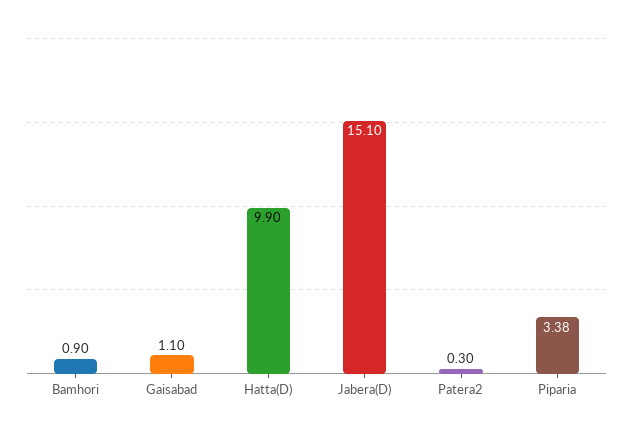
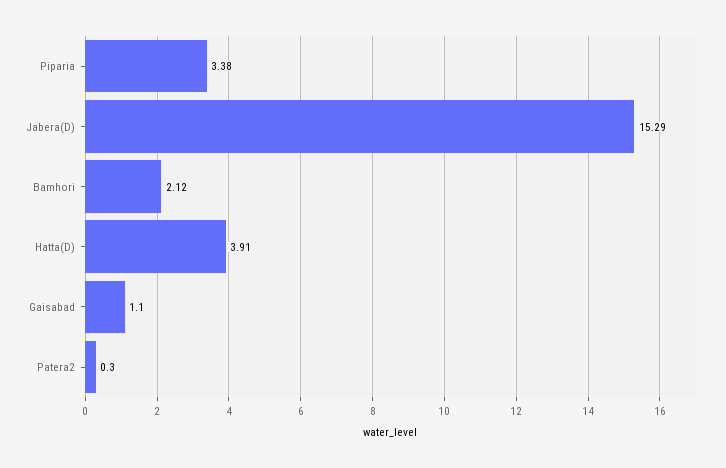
  {
-   "Bamhori": 0.9,
+   "Bamhori": 2.12,
    "Gaisabad": 1.1,
-   "Hatta(D)": 9.9,
+   "Hatta(D)": 3.91,
-   "Jabera(D)": 15.1,
+   "Jabera(D)": 15.29,
    "Patera2": 0.3,
    "Piparia": 3.38
  }

